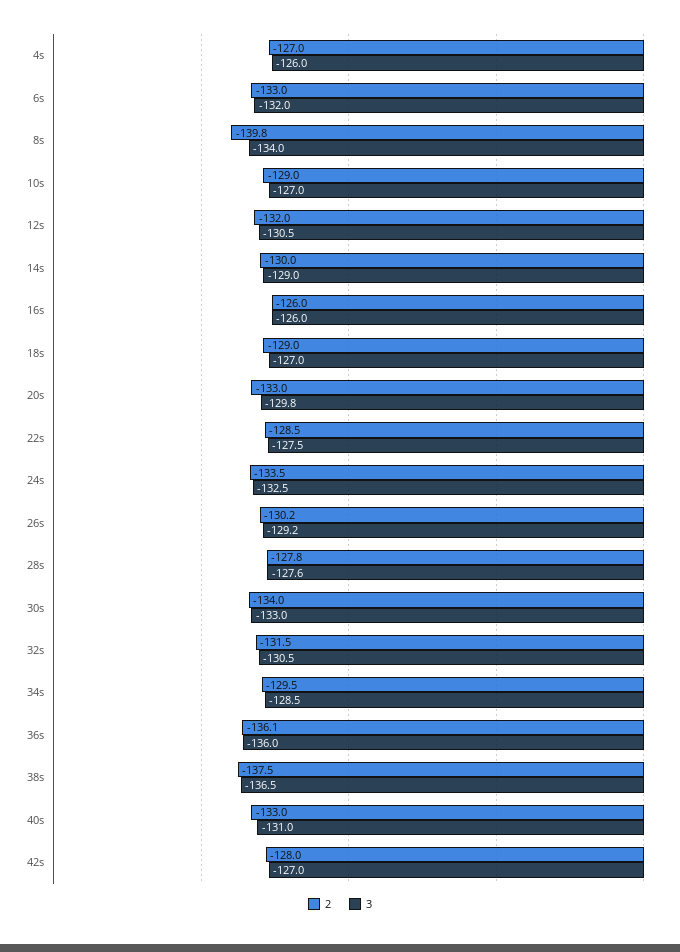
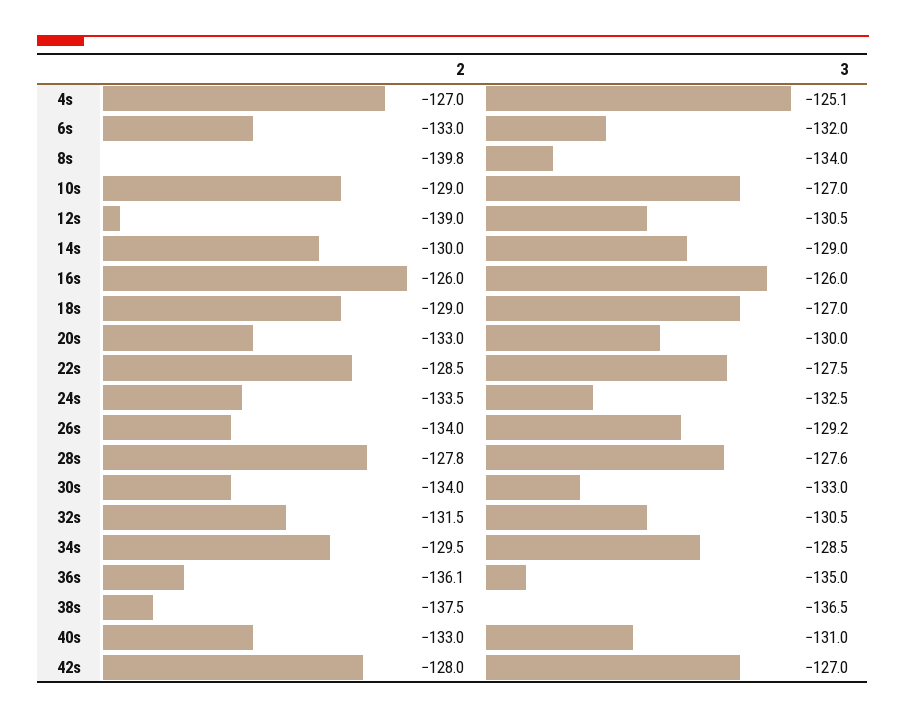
  {
    "2": {
      "4s": -127,
      "6s": -133,
      "8s": -139.8,
      "10s": -129,
-     "12s": -132,
+     "12s": -139,
      "14s": -130,
      "16s": -126,
      "18s": -129,
      "20s": -133,
      "22s": -128.5,
      "24s": -133.5,
-     "26s": -130.2,
+     "26s": -134,
      "28s": -127.8,
      "30s": -134,
      "32s": -131.5,
      "34s": -129.5,
      "36s": -136.1,
      "38s": -137.5,
      "40s": -133,
      "42s": -128
    },
    "3": {
-     "4s": -126,
+     "4s": -125.1,
      "6s": -132,
      "8s": -134,
      "10s": -127,
      "12s": -130.5,
      "14s": -129,
      "16s": -126,
      "18s": -127,
-     "20s": -129.8,
+     "20s": -130,
      "22s": -127.5,
      "24s": -132.5,
      "26s": -129.2,
      "28s": -127.6,
      "30s": -133,
      "32s": -130.5,
      "34s": -128.5,
-     "36s": -136,
+     "36s": -135,
      "38s": -136.5,
      "40s": -131,
      "42s": -127
    }
  }

